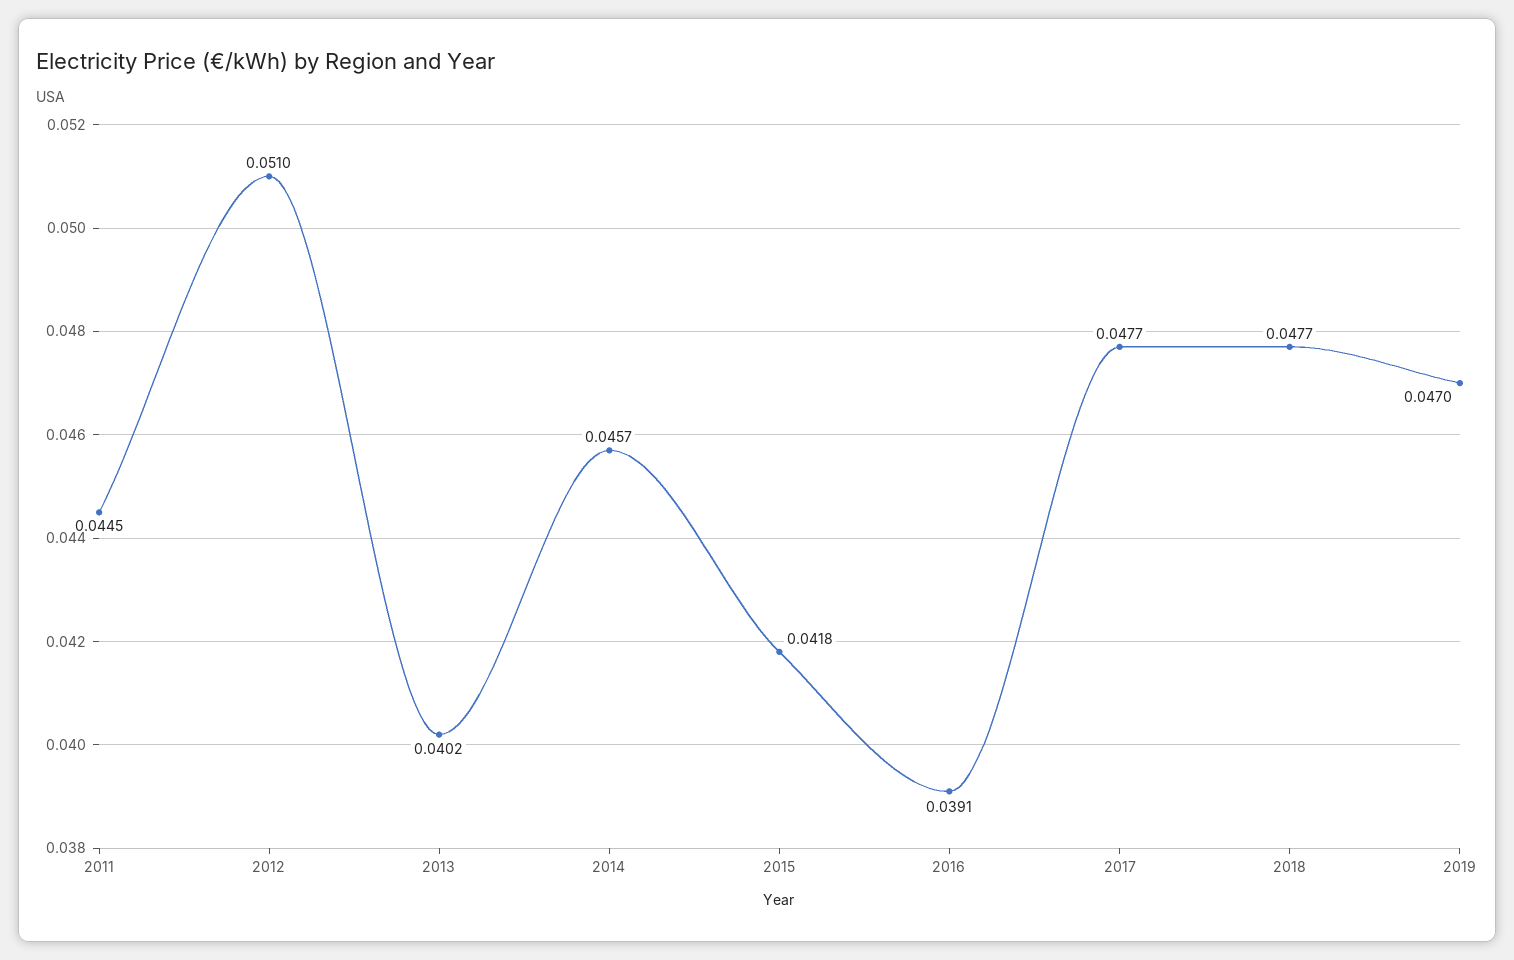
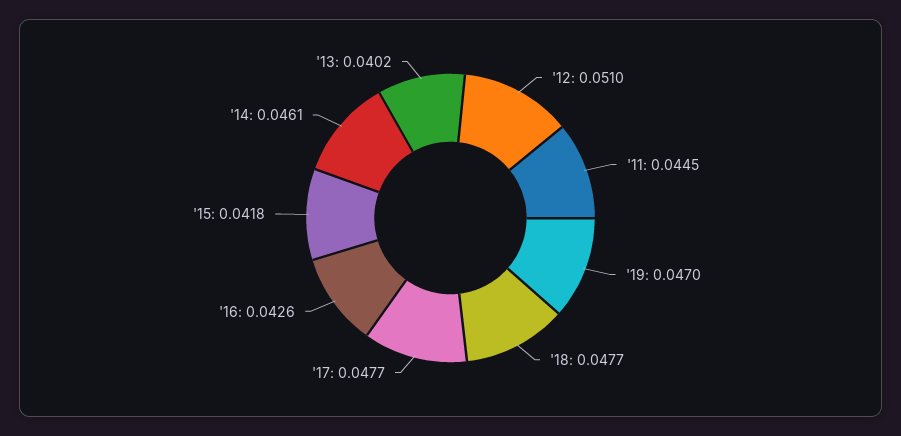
  {
    "2011": 0.0445,
    "2012": 0.051,
    "2013": 0.0402,
-   "2014": 0.0457,
+   "2014": 0.0461,
    "2015": 0.0418,
-   "2016": 0.0391,
+   "2016": 0.0426,
    "2017": 0.0477,
    "2018": 0.0477,
    "2019": 0.047
  }

